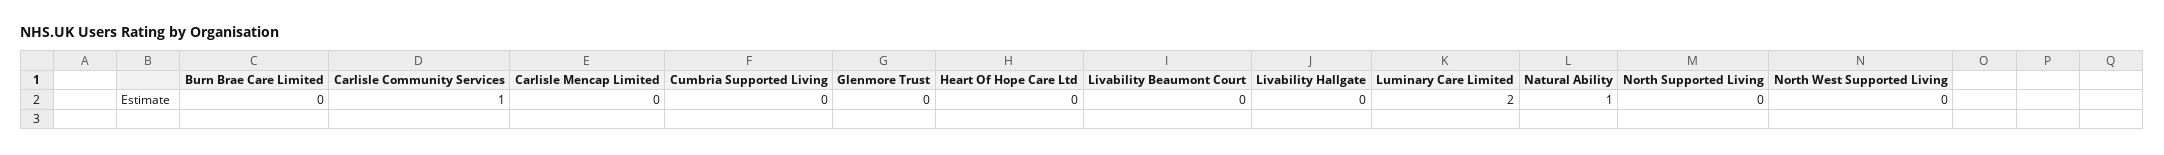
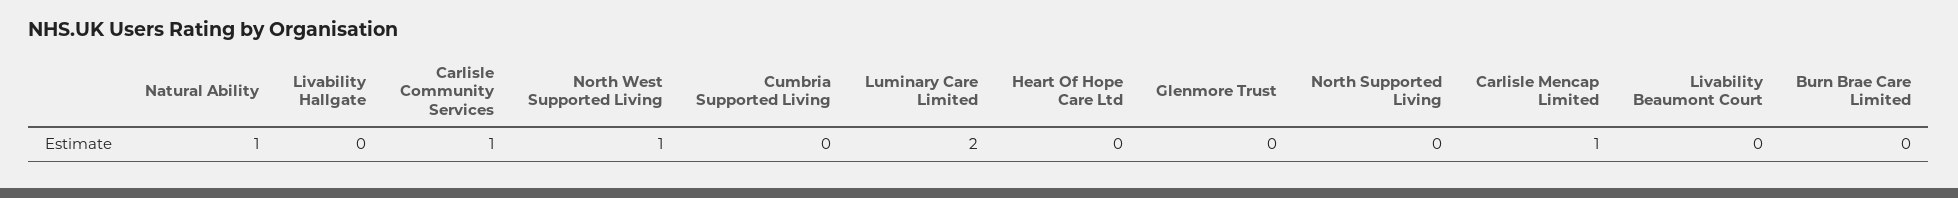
  {
    "Burn Brae Care Limited": 0,
    "Carlisle Community Services": 1,
-   "Carlisle Mencap Limited": 0,
+   "Carlisle Mencap Limited": 1,
    "Cumbria Supported Living": 0,
    "Glenmore Trust": 0,
    "Heart Of Hope Care Ltd": 0,
    "Livability Beaumont Court": 0,
    "Livability Hallgate": 0,
    "Luminary Care Limited": 2,
    "Natural Ability": 1,
    "North Supported Living": 0,
-   "North West Supported Living": 0
+   "North West Supported Living": 1
  }

